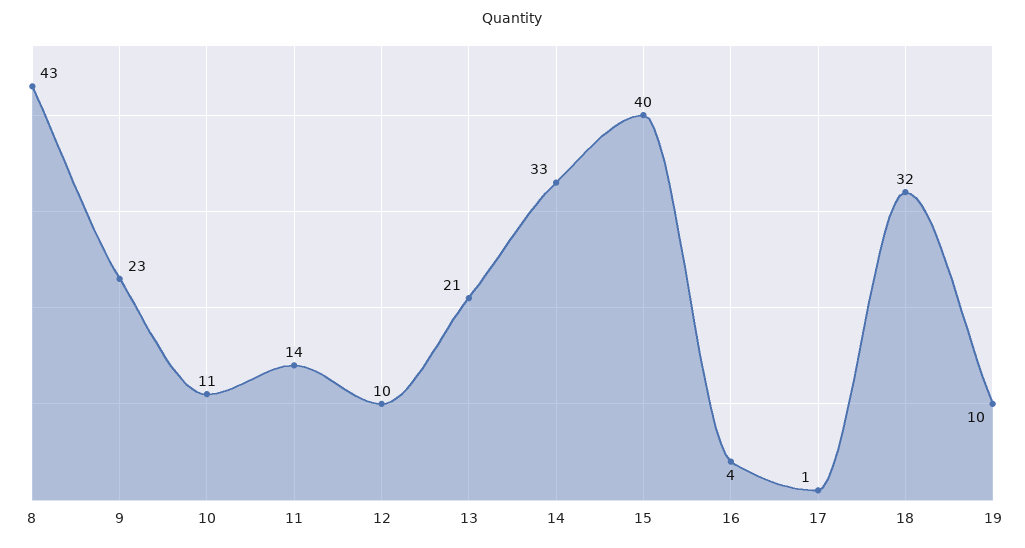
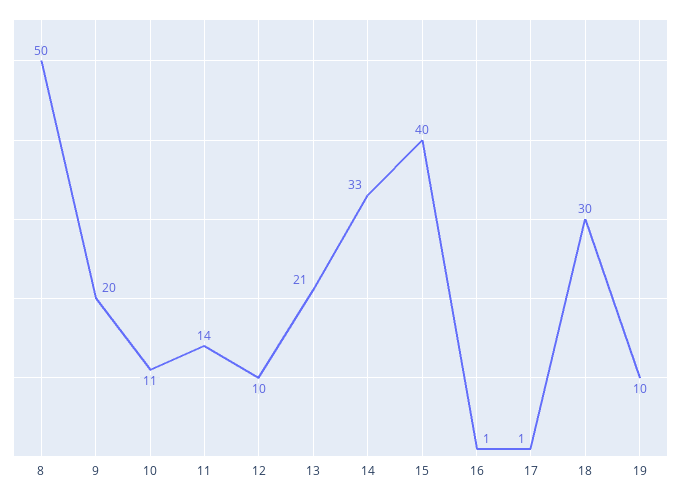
  {
-   "8": 43,
+   "8": 50,
-   "9": 23,
+   "9": 20,
    "10": 11,
    "11": 14,
    "12": 10,
    "13": 21,
    "14": 33,
    "15": 40,
-   "16": 4,
+   "16": 1,
    "17": 1,
-   "18": 32,
+   "18": 30,
    "19": 10
  }

